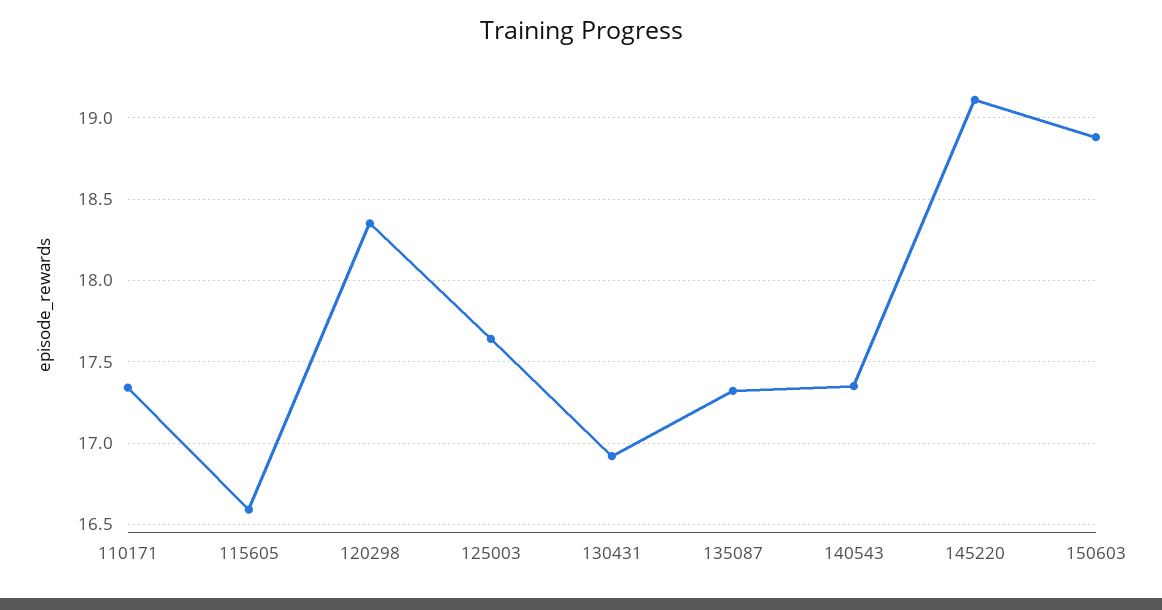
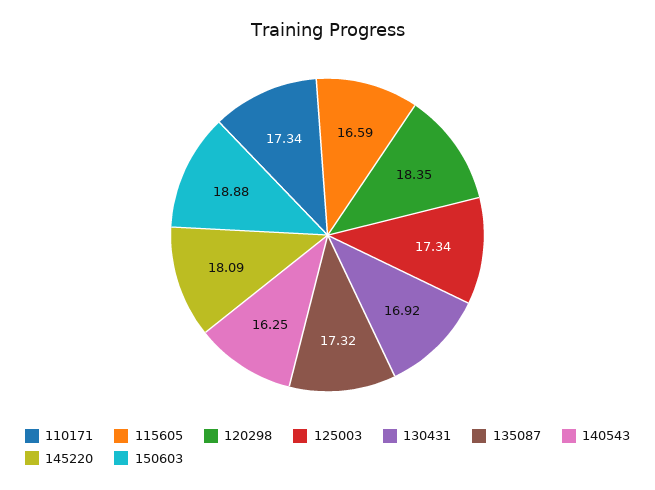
  {
    "110171": 17.34,
    "115605": 16.59,
    "120298": 18.35,
-   "125003": 17.65,
+   "125003": 17.34,
    "130431": 16.92,
    "135087": 17.32,
-   "140543": 17.35,
+   "140543": 16.25,
-   "145220": 19.1,
+   "145220": 18.09,
    "150603": 18.88
  }

